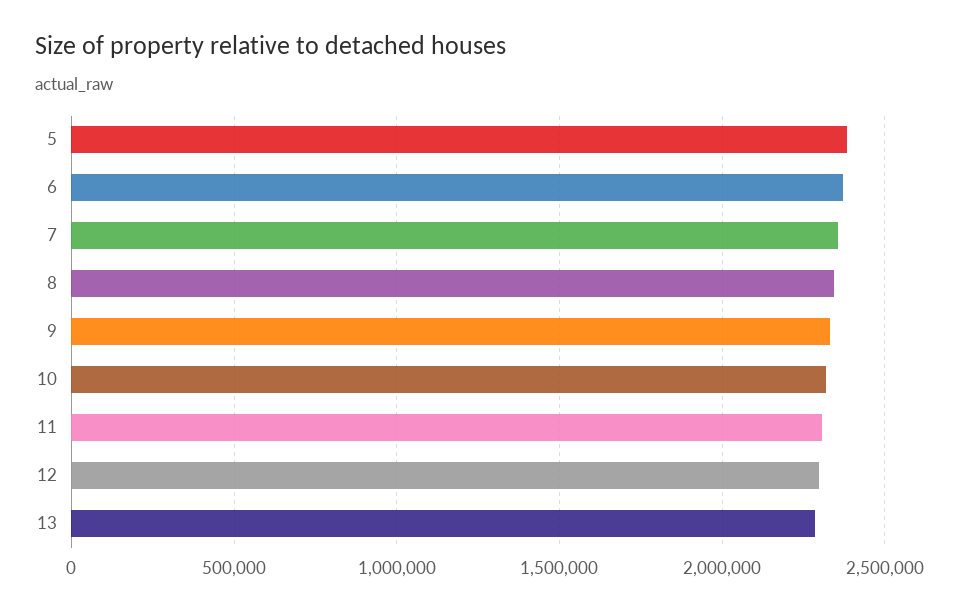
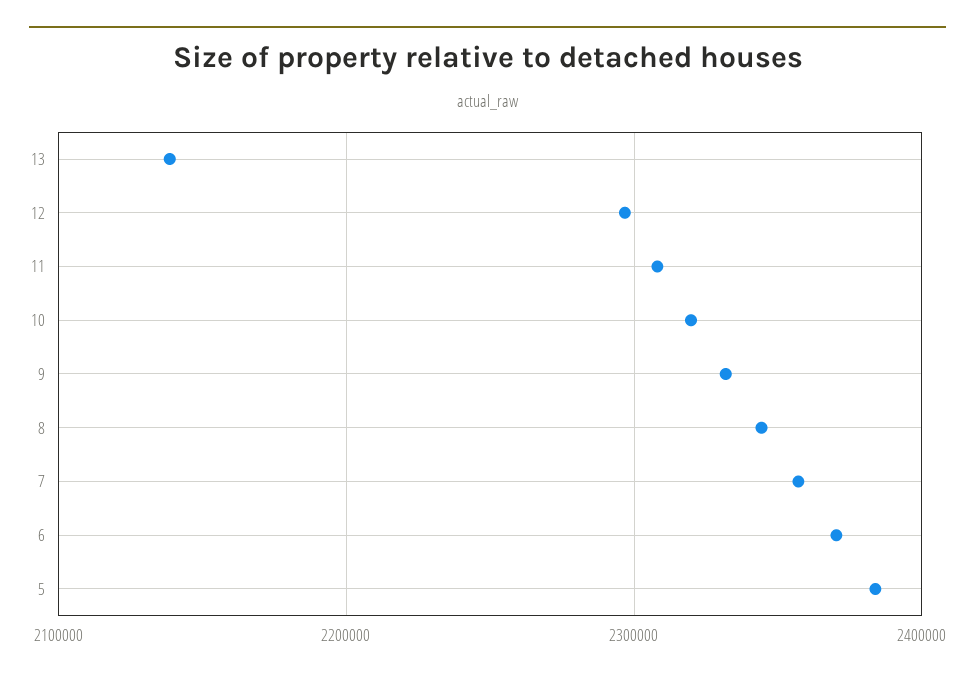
  {
    "5": 2380000,
    "6": 2370000,
    "7": 2360000,
    "8": 2340000,
    "9": 2330000,
    "10": 2320000,
    "11": 2310000,
    "12": 2300000,
-   "13": 2300000
+   "13": 2140000
  }

